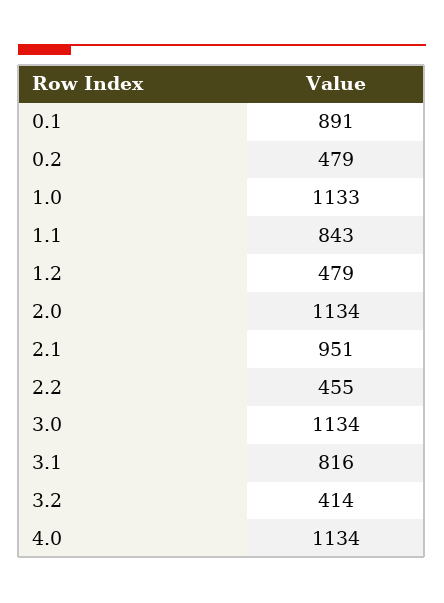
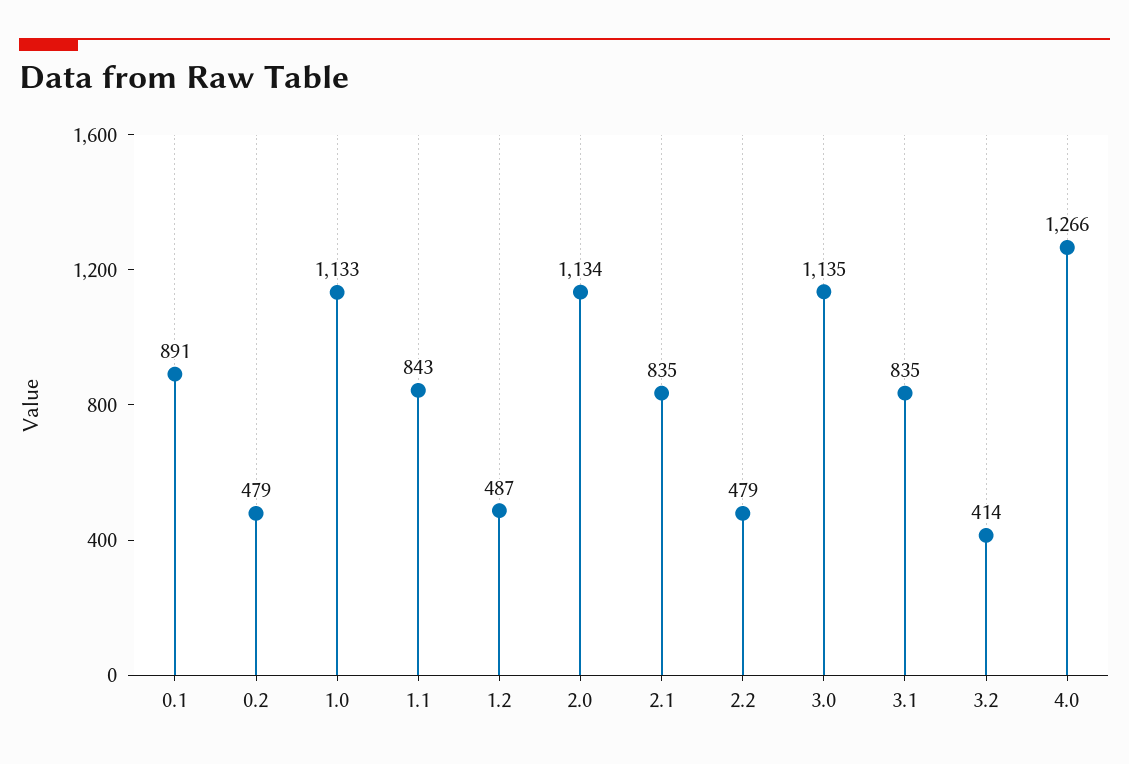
  {
    "0.1": 891,
    "0.2": 479,
    "1.0": 1133,
    "1.1": 843,
-   "1.2": 479,
+   "1.2": 487,
    "2.0": 1134,
-   "2.1": 951,
+   "2.1": 835,
-   "2.2": 455,
+   "2.2": 479,
-   "3.0": 1134,
+   "3.0": 1135,
-   "3.1": 816,
+   "3.1": 835,
    "3.2": 414,
-   "4.0": 1134
+   "4.0": 1266
  }

